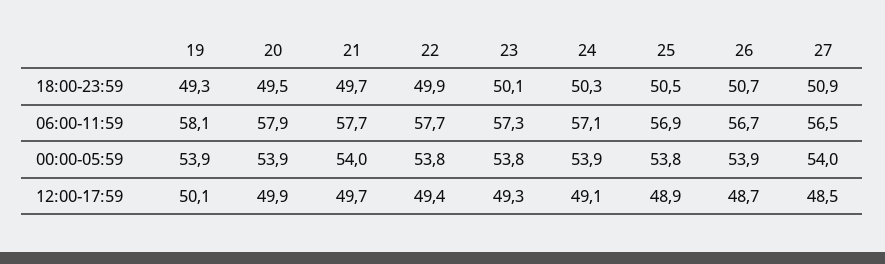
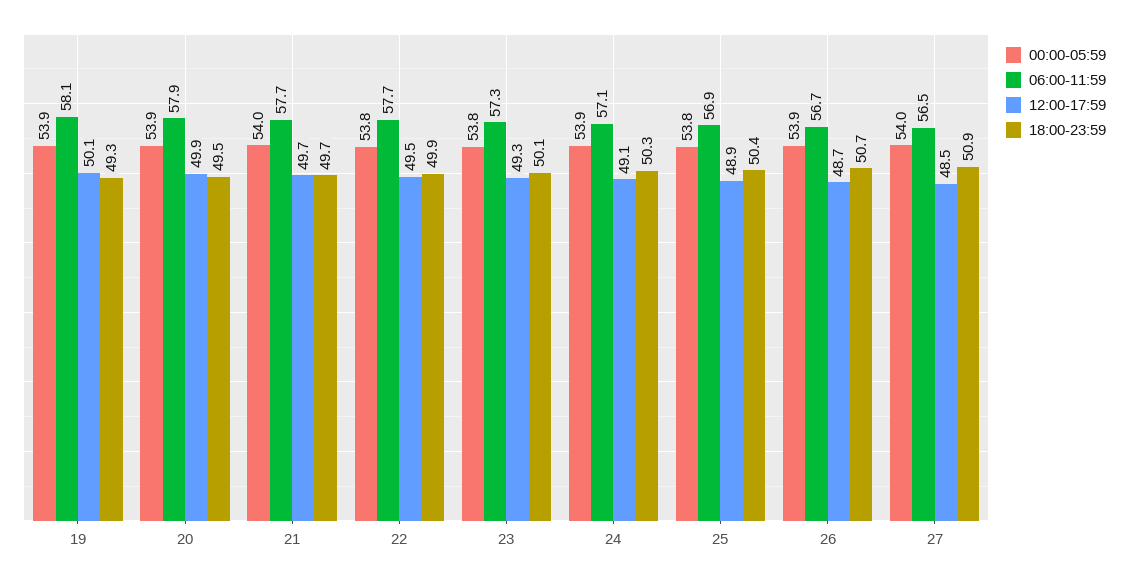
  {
    "18:00-23:59": {
      "19": 49.3,
      "20": 49.5,
      "21": 49.7,
      "22": 49.9,
      "23": 50.1,
      "24": 50.3,
-     "25": 50.5,
+     "25": 50.4,
      "26": 50.7,
      "27": 50.9
    },
    "06:00-11:59": {
      "19": 58.1,
      "20": 57.9,
      "21": 57.7,
      "22": 57.7,
      "23": 57.3,
      "24": 57.1,
      "25": 56.9,
      "26": 56.7,
      "27": 56.5
    },
    "00:00-05:59": {
      "19": 53.9,
      "20": 53.9,
      "21": 54,
      "22": 53.8,
      "23": 53.8,
      "24": 53.9,
      "25": 53.8,
      "26": 53.9,
      "27": 54
    },
    "12:00-17:59": {
      "19": 50.1,
      "20": 49.9,
      "21": 49.7,
-     "22": 49.4,
+     "22": 49.5,
      "23": 49.3,
      "24": 49.1,
      "25": 48.9,
      "26": 48.7,
      "27": 48.5
    }
  }

